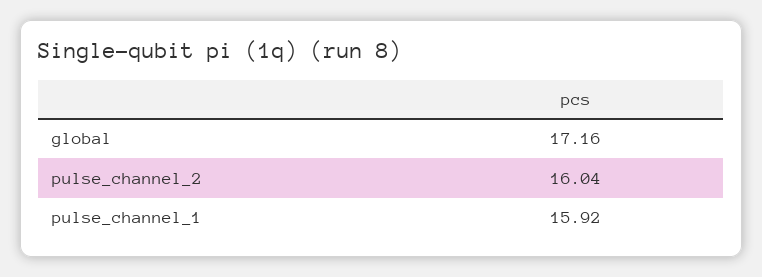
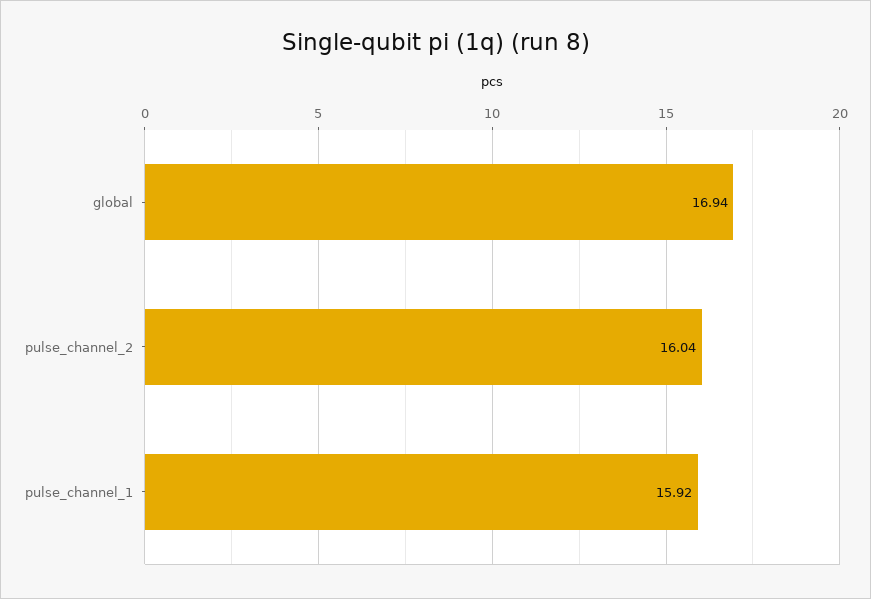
  {
-   "global": 17.16,
+   "global": 16.94,
    "pulse_channel_2": 16.04,
    "pulse_channel_1": 15.92
  }

